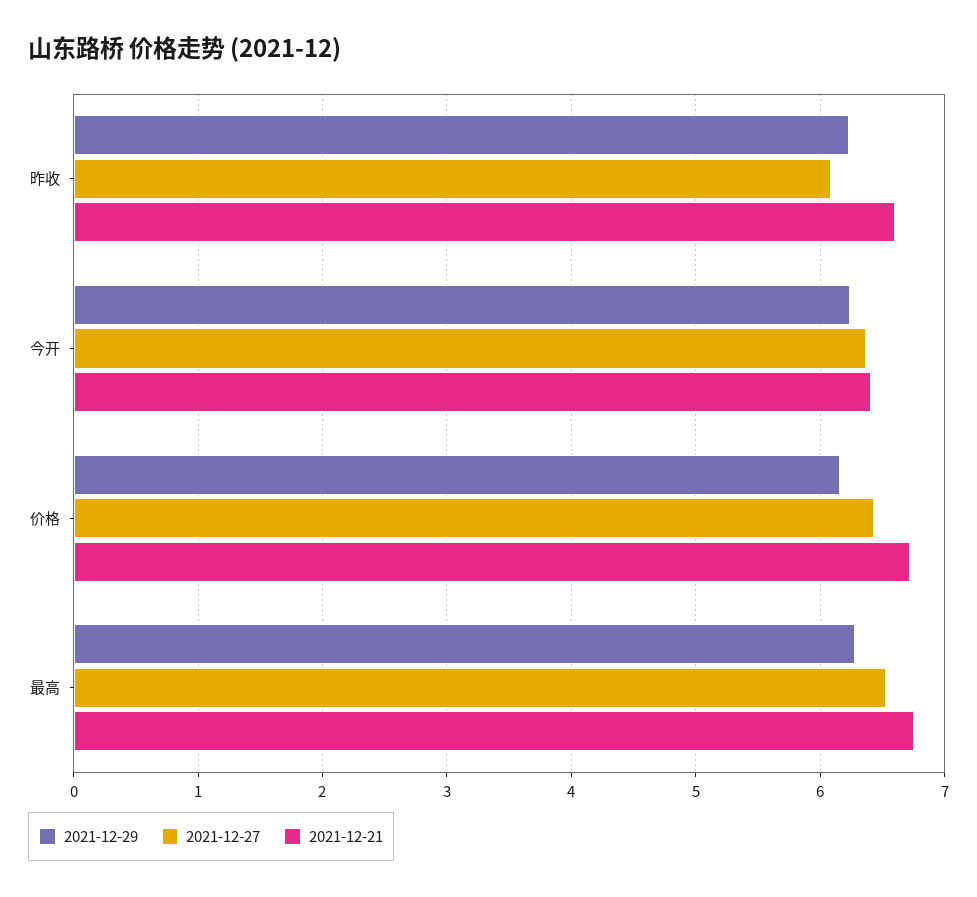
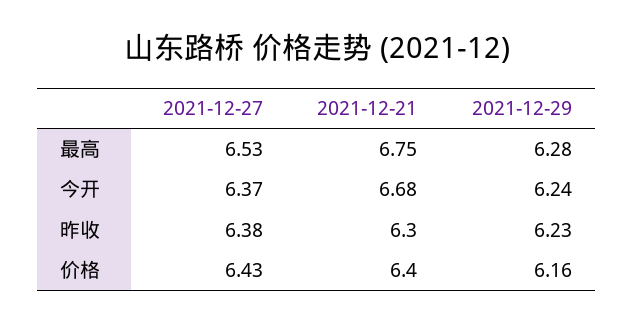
  {
    "2021-12-29": {
      "昨收": 6.23,
      "今开": 6.24,
      "价格": 6.16,
      "最高": 6.28
    },
    "2021-12-27": {
-     "昨收": 6.1,
+     "昨收": 6.38,
      "今开": 6.37,
      "价格": 6.43,
      "最高": 6.53
    },
    "2021-12-21": {
-     "昨收": 6.6,
+     "昨收": 6.3,
-     "今开": 6.4,
+     "今开": 6.68,
-     "价格": 6.7,
+     "价格": 6.4,
      "最高": 6.75
    }
  }

